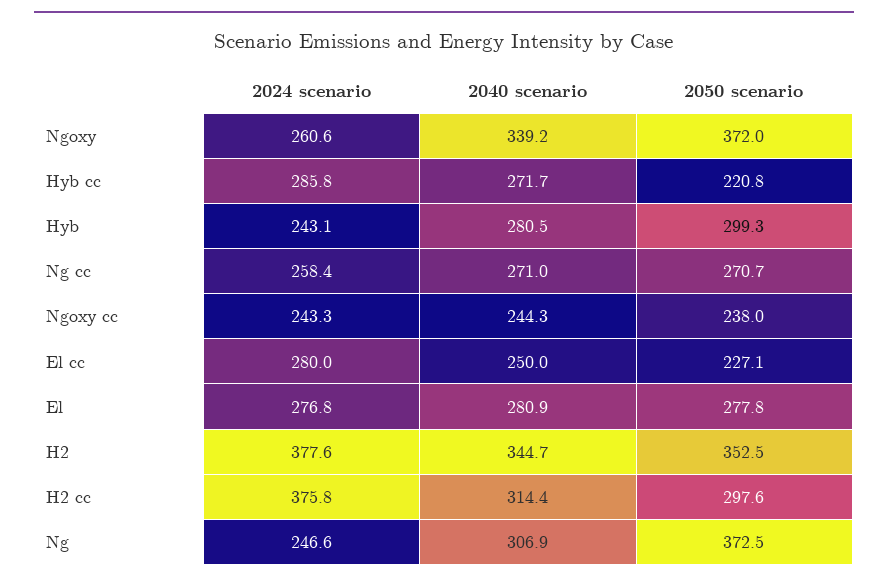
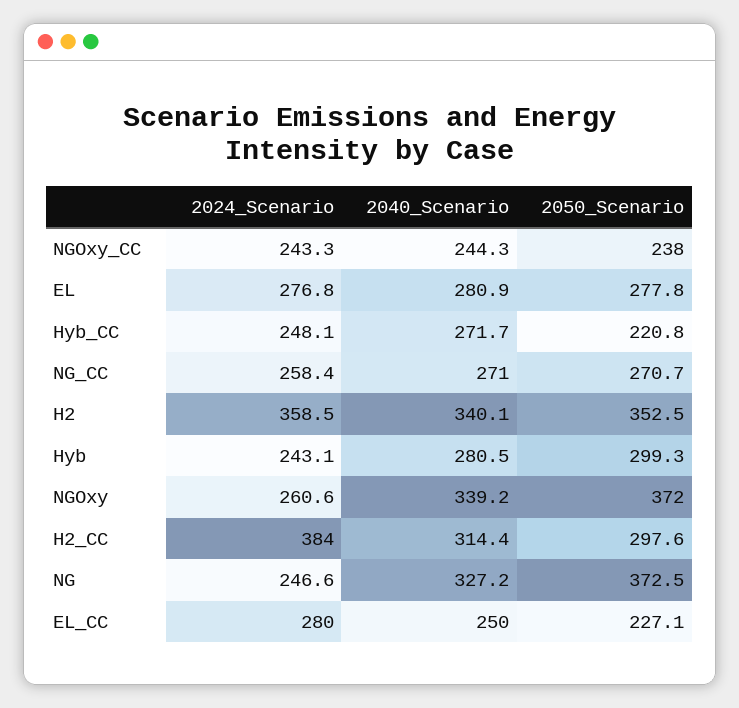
  {
    "2024 scenario": {
      "Ngoxy": 260.6,
-     "Hyb cc": 285.8,
+     "Hyb cc": 248.1,
      "Hyb": 243.1,
      "Ng cc": 258.4,
      "Ngoxy cc": 243.3,
      "El cc": 280,
      "El": 276.8,
-     "H2": 377.6,
+     "H2": 358.5,
-     "H2 cc": 375.8,
+     "H2 cc": 384,
      "Ng": 246.6
    },
    "2040 scenario": {
      "Ngoxy": 339.2,
      "Hyb cc": 271.7,
      "Hyb": 280.5,
      "Ng cc": 271,
      "Ngoxy cc": 244.3,
      "El cc": 250,
      "El": 280.9,
-     "H2": 344.7,
+     "H2": 340.1,
      "H2 cc": 314.4,
-     "Ng": 306.9
+     "Ng": 327.2
    },
    "2050 scenario": {
      "Ngoxy": 372,
      "Hyb cc": 220.8,
      "Hyb": 299.3,
      "Ng cc": 270.7,
      "Ngoxy cc": 238,
      "El cc": 227.1,
      "El": 277.8,
      "H2": 352.5,
      "H2 cc": 297.6,
      "Ng": 372.5
    }
  }

